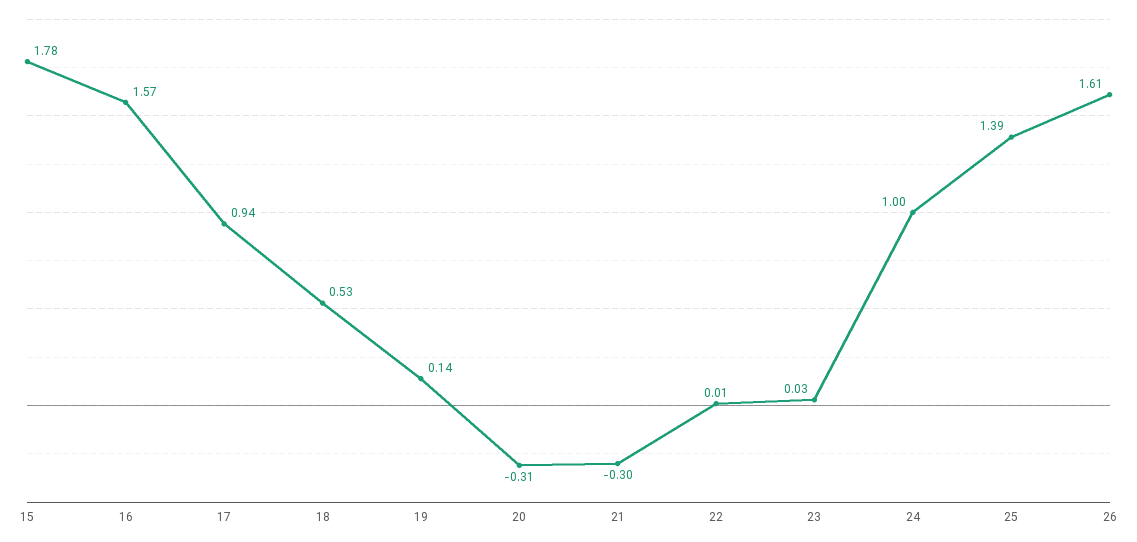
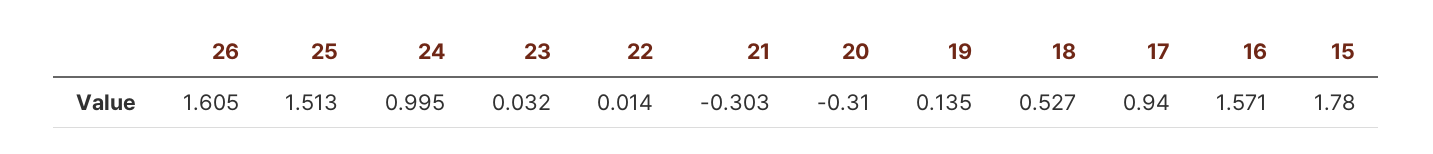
  {
    "15": 1.78,
    "16": 1.571,
    "17": 0.94,
    "18": 0.527,
    "19": 0.135,
    "20": -0.31,
    "21": -0.303,
    "22": 0.014,
    "23": 0.032,
    "24": 0.995,
-   "25": 1.39,
+   "25": 1.513,
    "26": 1.605
  }

